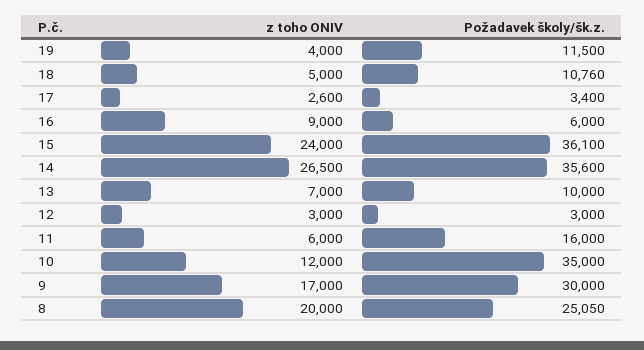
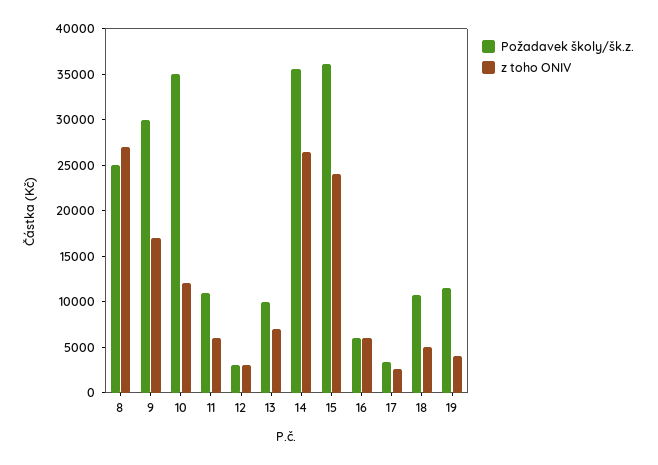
  {
    "z toho ONIV": {
      "19": 4000,
      "18": 5000,
      "17": 2600,
-     "16": 9000,
+     "16": 6000,
      "15": 24000,
      "14": 26500,
      "13": 7000,
      "12": 3000,
      "11": 6000,
      "10": 12000,
      "9": 17000,
-     "8": 20000
+     "8": 27000
    },
    "Požadavek školy/šk.z.": {
      "19": 11500,
      "18": 10760,
      "17": 3400,
      "16": 6000,
      "15": 36100,
      "14": 35600,
      "13": 10000,
      "12": 3000,
-     "11": 16000,
+     "11": 11000,
      "10": 35000,
      "9": 30000,
      "8": 25050
    }
  }

